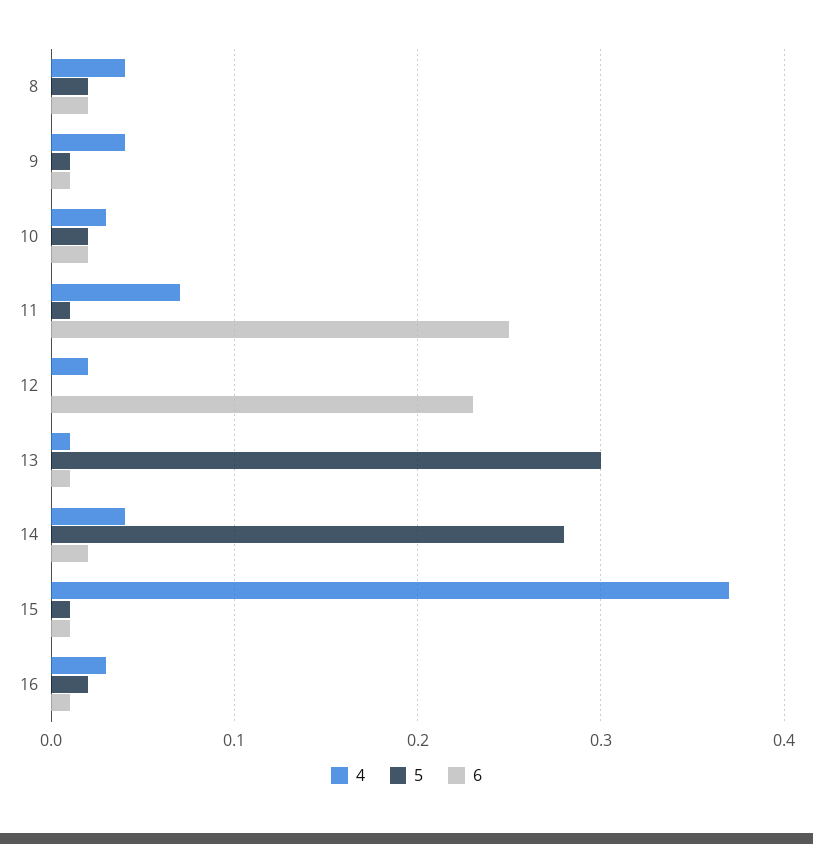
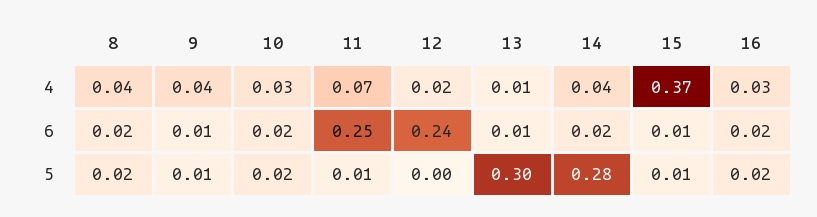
  {
    "4": {
      "8": 0.04,
      "9": 0.04,
      "10": 0.03,
      "11": 0.07,
      "12": 0.02,
      "13": 0.01,
      "14": 0.04,
      "15": 0.37,
      "16": 0.03
    },
    "5": {
      "8": 0.02,
      "9": 0.01,
      "10": 0.02,
      "11": 0.01,
      "12": 0,
      "13": 0.3,
      "14": 0.28,
      "15": 0.01,
      "16": 0.02
    },
    "6": {
      "8": 0.02,
      "9": 0.01,
      "10": 0.02,
      "11": 0.25,
-     "12": 0.23,
+     "12": 0.24,
      "13": 0.01,
      "14": 0.02,
      "15": 0.01,
-     "16": 0.01
+     "16": 0.02
    }
  }

